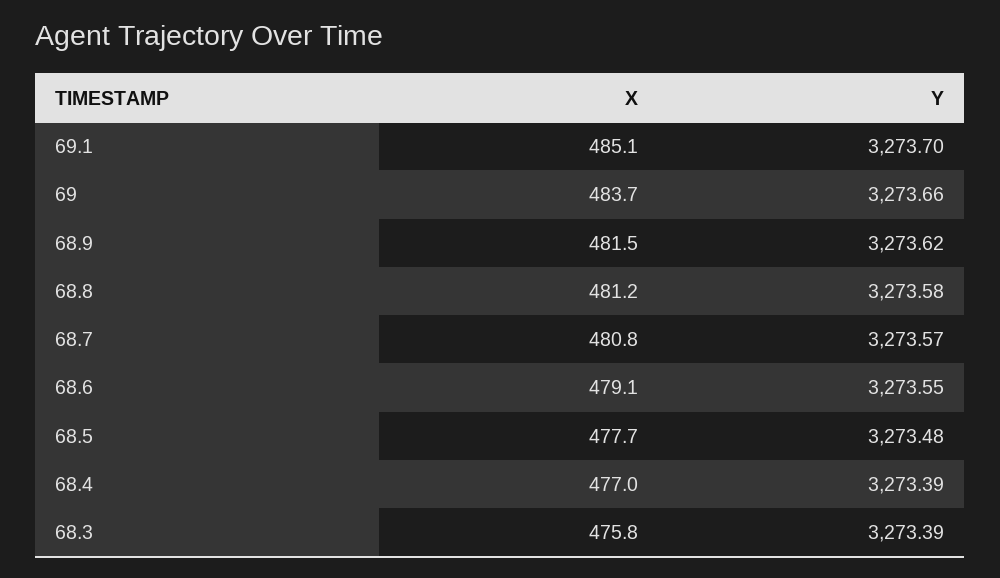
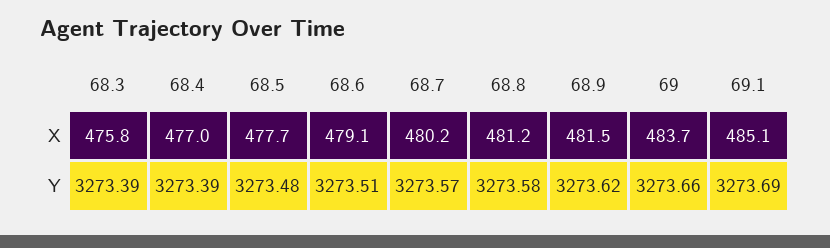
  {
    "X": {
      "69.1": 485.1,
      "69": 483.7,
      "68.9": 481.5,
      "68.8": 481.2,
-     "68.7": 480.8,
+     "68.7": 480.2,
      "68.6": 479.1,
      "68.5": 477.7,
      "68.4": 477,
      "68.3": 475.8
    },
    "Y": {
-     "69.1": 3273.7,
+     "69.1": 3273.69,
      "69": 3273.66,
      "68.9": 3273.62,
      "68.8": 3273.58,
      "68.7": 3273.57,
-     "68.6": 3273.55,
+     "68.6": 3273.51,
      "68.5": 3273.48,
      "68.4": 3273.39,
      "68.3": 3273.39
    }
  }

